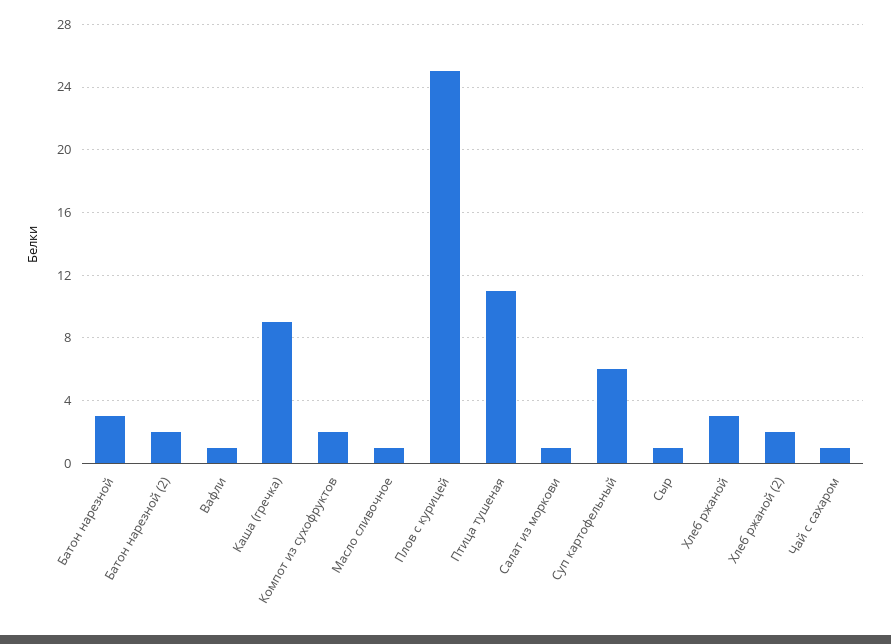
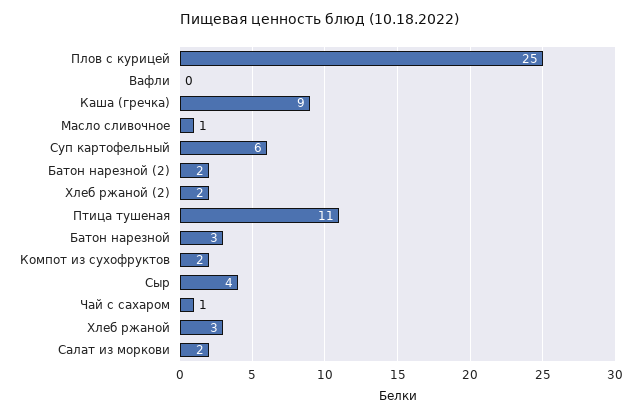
  {
    "Батон нарезной": 3,
    "Батон нарезной (2)": 2,
-   "Вафли": 1,
+   "Вафли": 0,
    "Каша (гречка)": 9,
    "Компот из сухофруктов": 2,
    "Масло сливочное": 1,
    "Плов с курицей": 25,
    "Птица тушеная": 11,
-   "Салат из моркови": 1,
+   "Салат из моркови": 2,
    "Суп картофельный": 6,
-   "Сыр": 1,
+   "Сыр": 4,
    "Хлеб ржаной": 3,
    "Хлеб ржаной (2)": 2,
    "Чай с сахаром": 1
  }

